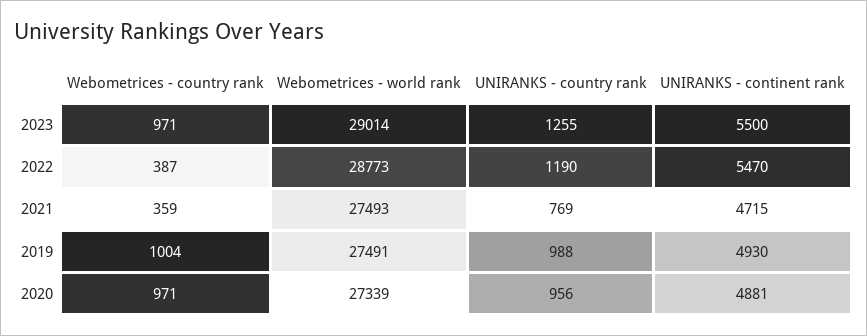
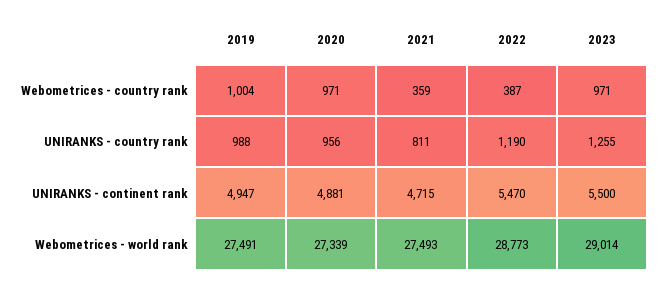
  {
    "Webometrices - country rank": {
      "2023": 971,
      "2022": 387,
      "2021": 359,
      "2019": 1004,
      "2020": 971
    },
    "Webometrices - world rank": {
      "2023": 29014,
      "2022": 28773,
      "2021": 27493,
      "2019": 27491,
      "2020": 27339
    },
    "UNIRANKS - country rank": {
      "2023": 1255,
      "2022": 1190,
-     "2021": 769,
+     "2021": 811,
      "2019": 988,
      "2020": 956
    },
    "UNIRANKS - continent rank": {
      "2023": 5500,
      "2022": 5470,
      "2021": 4715,
-     "2019": 4930,
+     "2019": 4947,
      "2020": 4881
    }
  }

